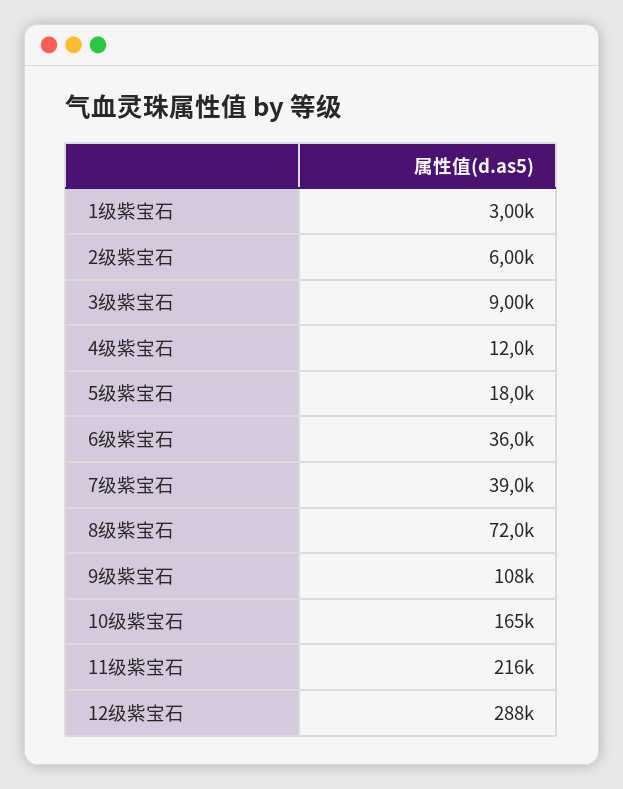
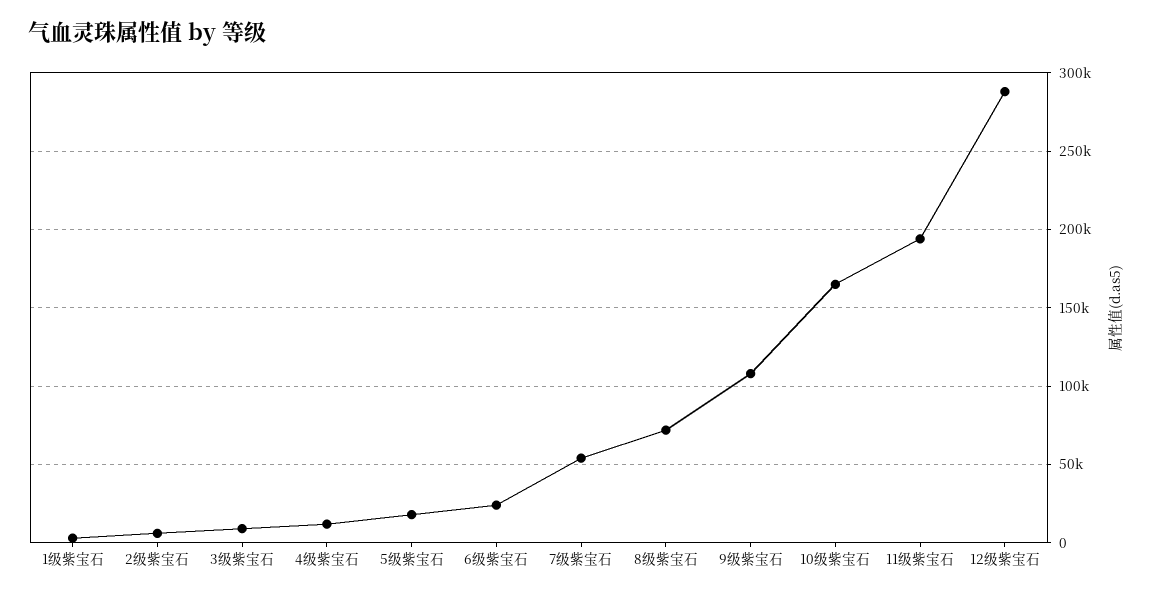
  {
    "1级紫宝石": 3000,
    "2级紫宝石": 6000,
    "3级紫宝石": 9000,
    "4级紫宝石": 12000,
    "5级紫宝石": 18000,
-   "6级紫宝石": 36000,
+   "6级紫宝石": 25000,
-   "7级紫宝石": 39000,
+   "7级紫宝石": 55000,
    "8级紫宝石": 72000,
    "9级紫宝石": 108000,
    "10级紫宝石": 165000,
-   "11级紫宝石": 216000,
+   "11级紫宝石": 195000,
    "12级紫宝石": 288000
  }

